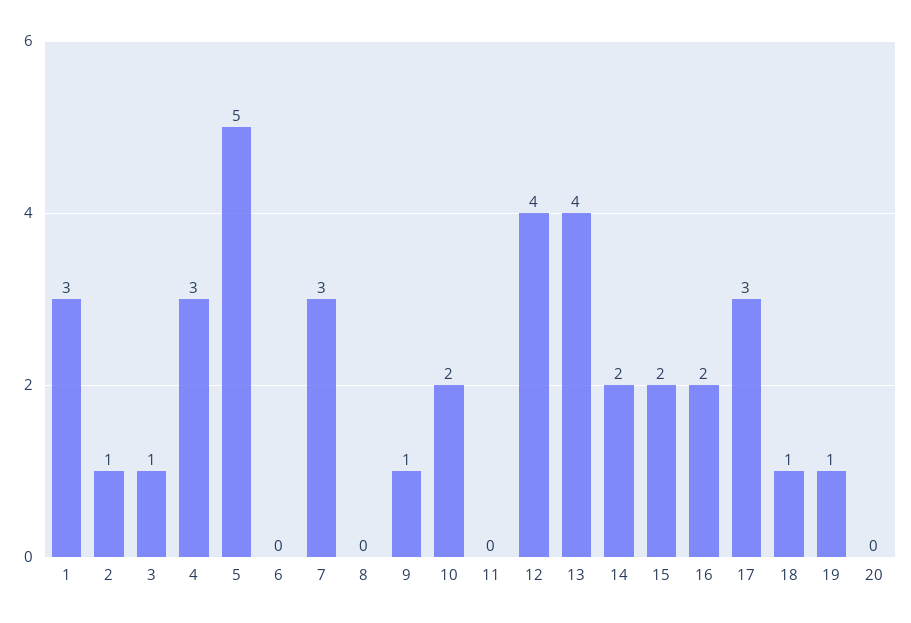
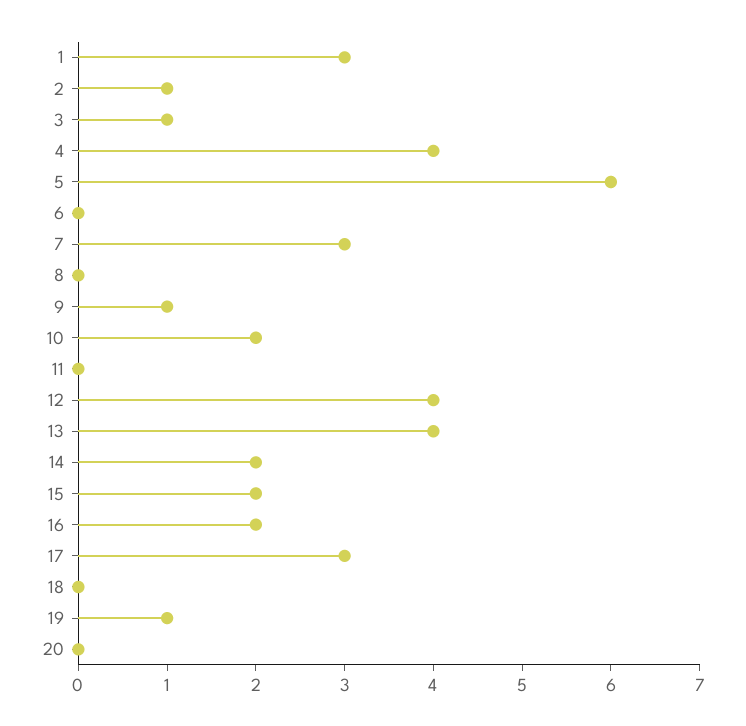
  {
    "1": 3,
    "2": 1,
    "3": 1,
-   "4": 3,
+   "4": 4,
-   "5": 5,
+   "5": 6,
    "6": 0,
    "7": 3,
    "8": 0,
    "9": 1,
    "10": 2,
    "11": 0,
    "12": 4,
    "13": 4,
    "14": 2,
    "15": 2,
    "16": 2,
    "17": 3,
-   "18": 1,
+   "18": 0,
    "19": 1,
    "20": 0
  }

